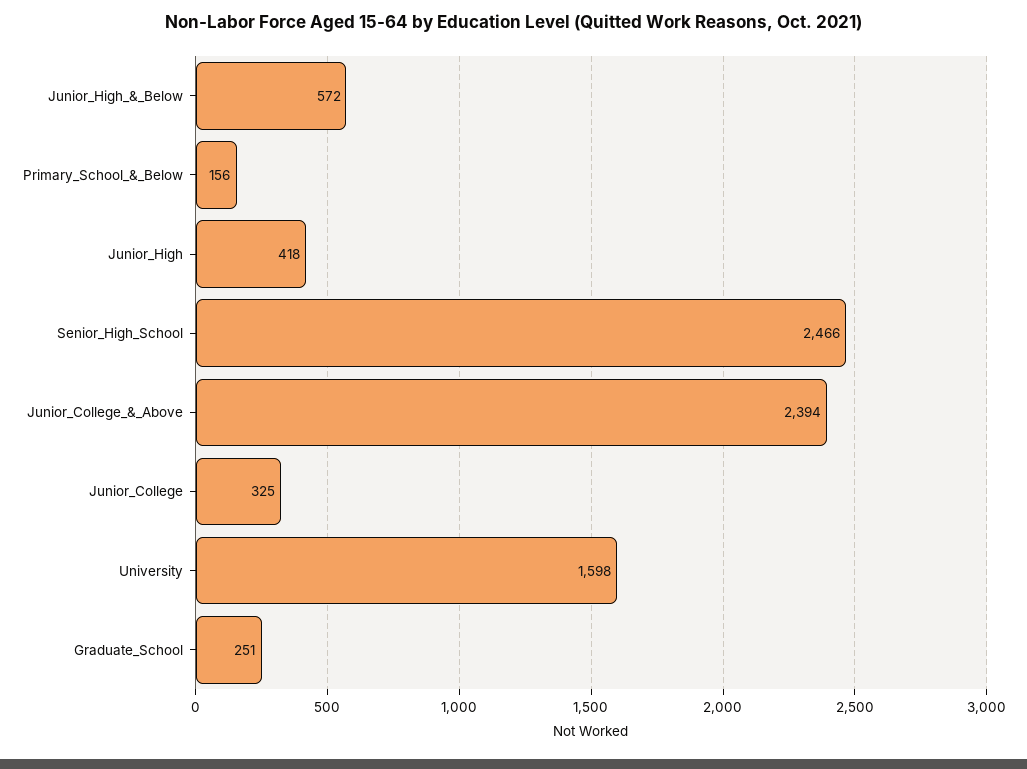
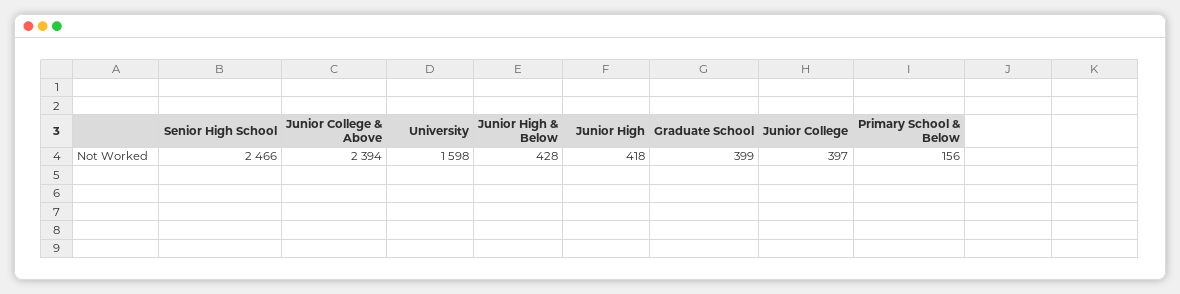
  {
-   "Junior_High_&_Below": 572,
+   "Junior_High_&_Below": 428,
    "Primary_School_&_Below": 156,
    "Junior_High": 418,
    "Senior_High_School": 2466,
    "Junior_College_&_Above": 2394,
-   "Junior_College": 325,
+   "Junior_College": 397,
    "University": 1598,
-   "Graduate_School": 251
+   "Graduate_School": 399
  }

